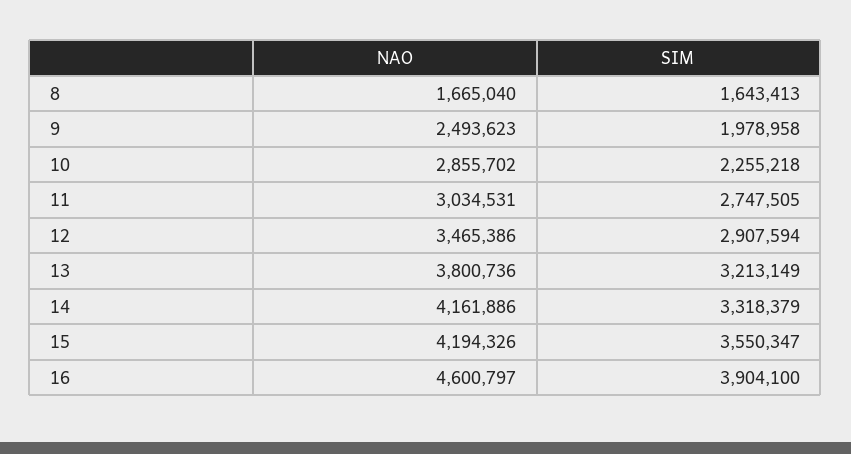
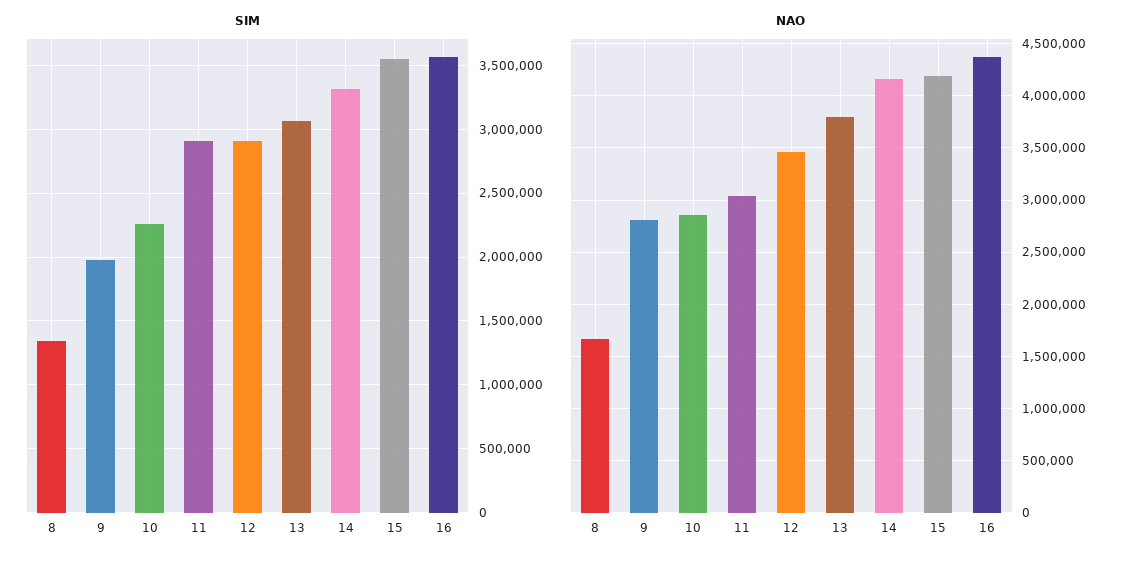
  {
    "NAO": {
      "8": 1665040,
-     "9": 2493623,
+     "9": 2800000,
      "10": 2855702,
      "11": 3034531,
      "12": 3465386,
      "13": 3800736,
      "14": 4161886,
      "15": 4194326,
-     "16": 4600797
+     "16": 4400000
    },
    "SIM": {
-     "8": 1643413,
+     "8": 1350000,
      "9": 1978958,
      "10": 2255218,
-     "11": 2747505,
+     "11": 2900000,
      "12": 2907594,
-     "13": 3213149,
+     "13": 3050000,
      "14": 3318379,
      "15": 3550347,
-     "16": 3904100
+     "16": 3550000
    }
  }

